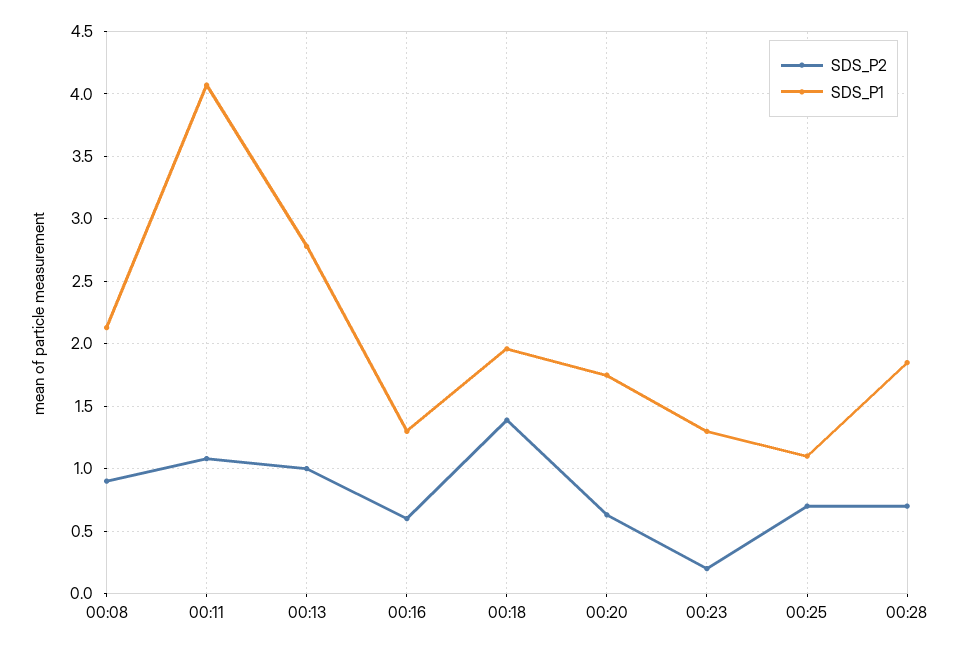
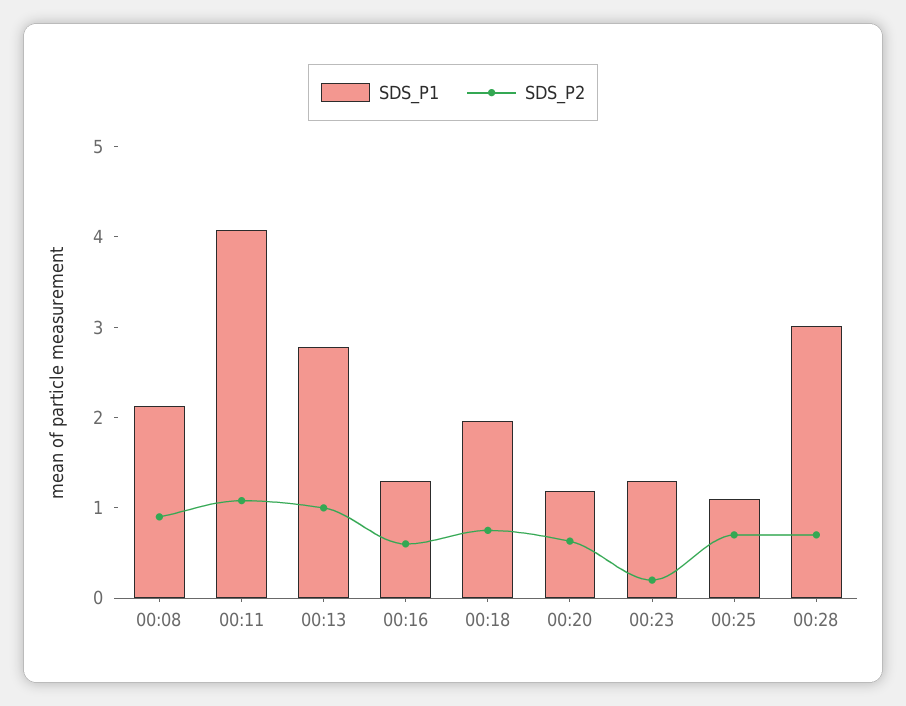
  {
    "SDS_P2": {
      "00:08": 0.9,
      "00:11": 1.1,
      "00:13": 1,
      "00:16": 0.6,
-     "00:18": 1.4,
+     "00:18": 0.8,
      "00:20": 0.65,
      "00:23": 0.2,
      "00:25": 0.7,
      "00:28": 0.7
    },
    "SDS_P1": {
      "00:08": 2.15,
      "00:11": 4.05,
      "00:13": 2.8,
      "00:16": 1.3,
      "00:18": 1.95,
-     "00:20": 1.75,
+     "00:20": 1.2,
      "00:23": 1.3,
      "00:25": 1.1,
-     "00:28": 1.85
+     "00:28": 3
    }
  }

